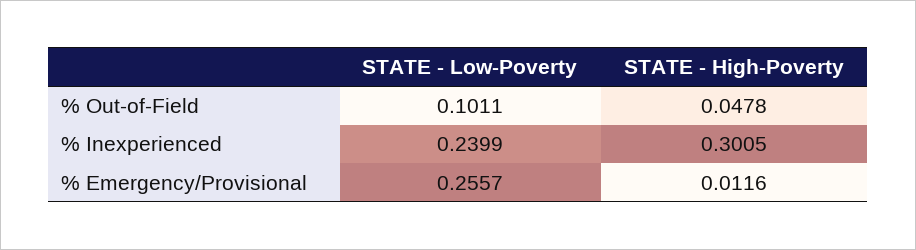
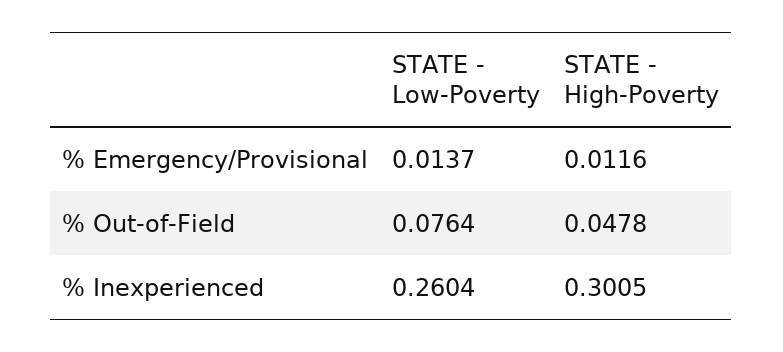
  {
    "STATE - Low-Poverty": {
-     "% Out-of-Field": 0.1011,
+     "% Out-of-Field": 0.0764,
-     "% Inexperienced": 0.2399,
+     "% Inexperienced": 0.2604,
-     "% Emergency/Provisional": 0.2557
+     "% Emergency/Provisional": 0.0137
    },
    "STATE - High-Poverty": {
      "% Out-of-Field": 0.0478,
      "% Inexperienced": 0.3005,
      "% Emergency/Provisional": 0.0116
    }
  }

